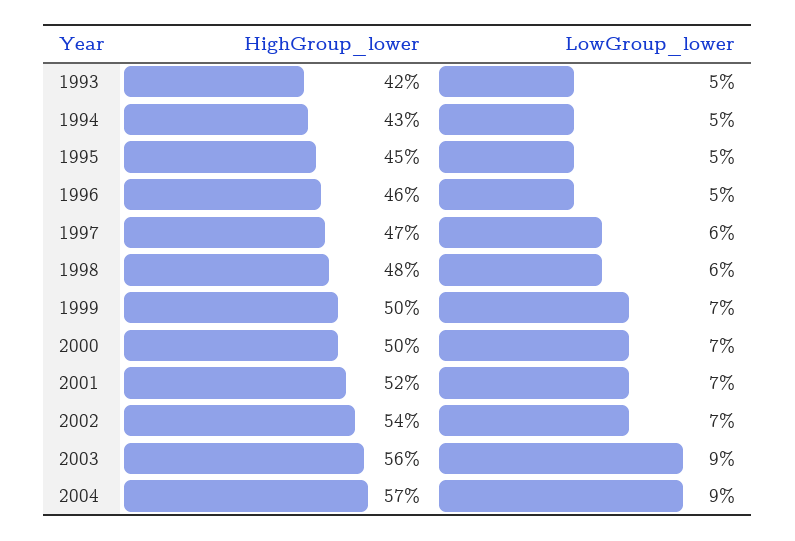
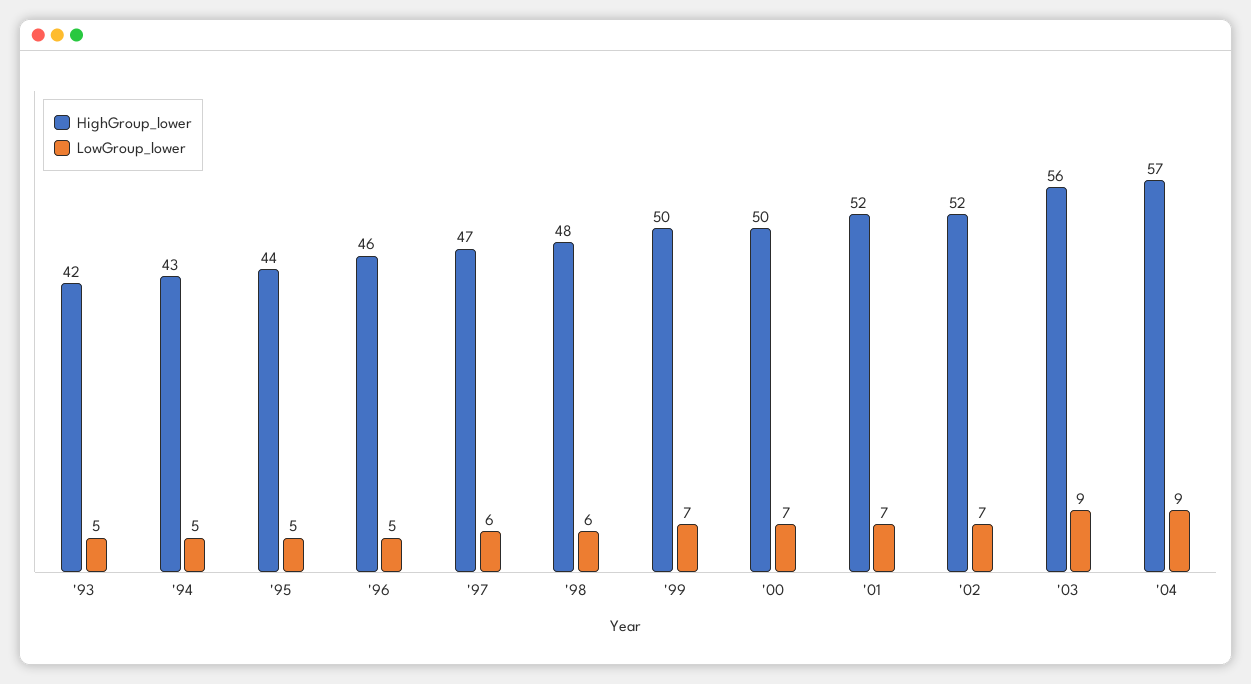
  {
    "HighGroup_lower": {
      "1993": 42,
      "1994": 43,
-     "1995": 45,
+     "1995": 44,
      "1996": 46,
      "1997": 47,
      "1998": 48,
      "1999": 50,
      "2000": 50,
      "2001": 52,
-     "2002": 54,
+     "2002": 52,
      "2003": 56,
      "2004": 57
    },
    "LowGroup_lower": {
      "1993": 5,
      "1994": 5,
      "1995": 5,
      "1996": 5,
      "1997": 6,
      "1998": 6,
      "1999": 7,
      "2000": 7,
      "2001": 7,
      "2002": 7,
      "2003": 9,
      "2004": 9
    }
  }

